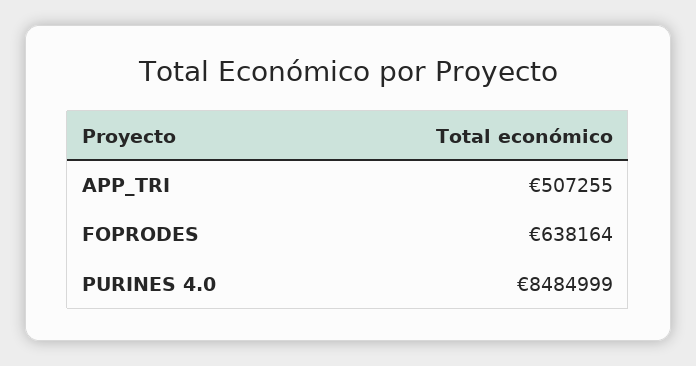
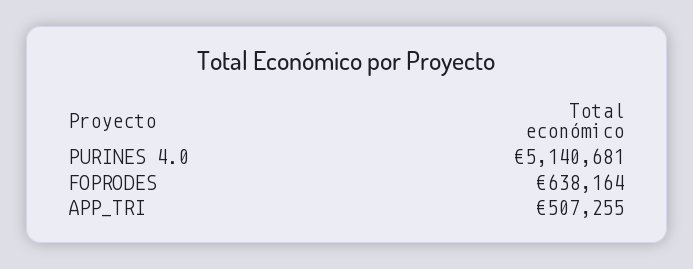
  {
    "APP_TRI": 507255,
    "FOPRODES": 638164,
-   "PURINES 4.0": 8484999
+   "PURINES 4.0": 5140681
  }

